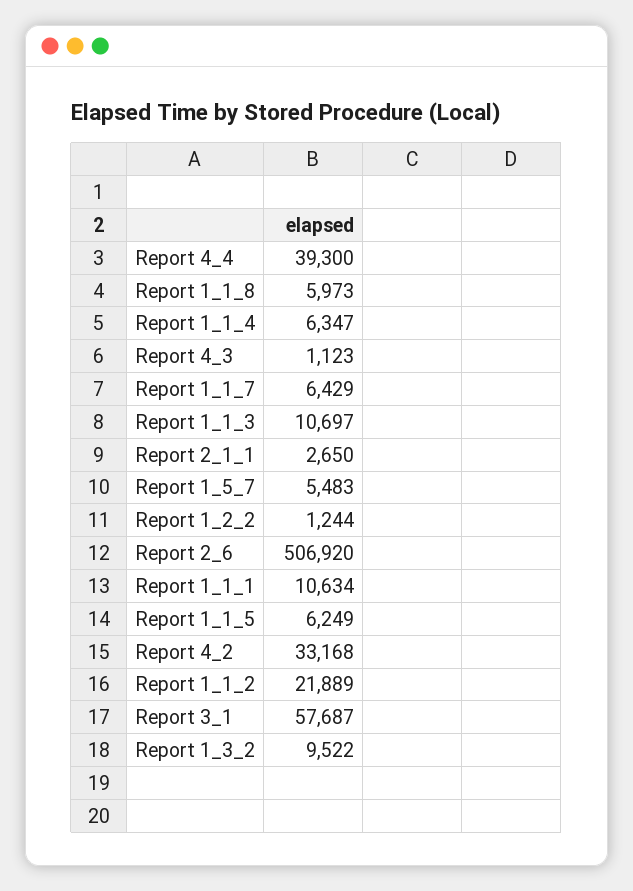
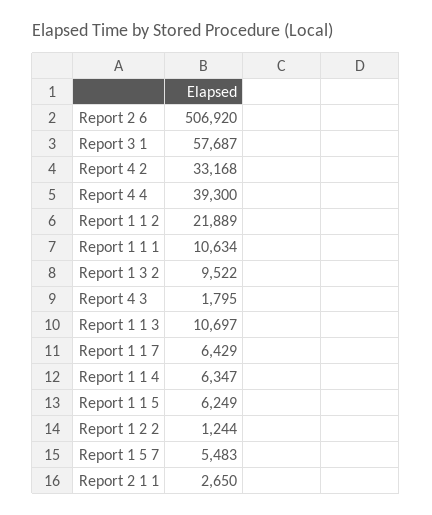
  {
    "Report 4_4": 39300,
-   "Report 1_1_8": 5973,
    "Report 1_1_4": 6347,
-   "Report 4_3": 1123,
+   "Report 4_3": 1795,
    "Report 1_1_7": 6429,
    "Report 1_1_3": 10697,
    "Report 2_1_1": 2650,
    "Report 1_5_7": 5483,
    "Report 1_2_2": 1244,
    "Report 2_6": 506920,
    "Report 1_1_1": 10634,
    "Report 1_1_5": 6249,
    "Report 4_2": 33168,
    "Report 1_1_2": 21889,
    "Report 3_1": 57687,
    "Report 1_3_2": 9522
  }

